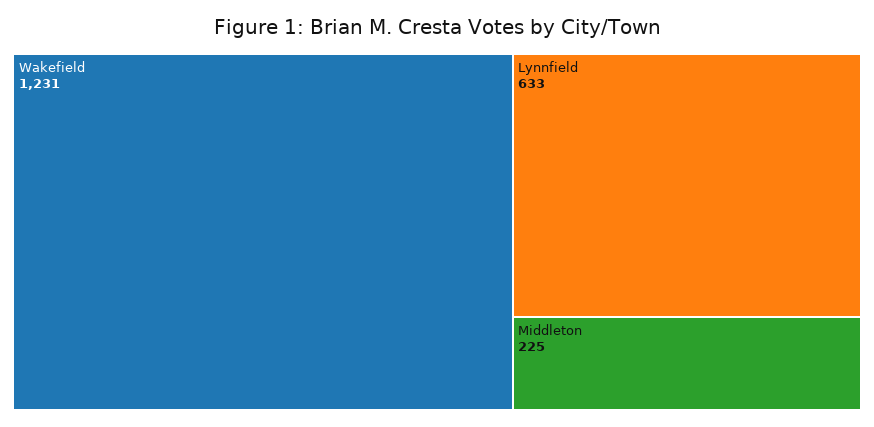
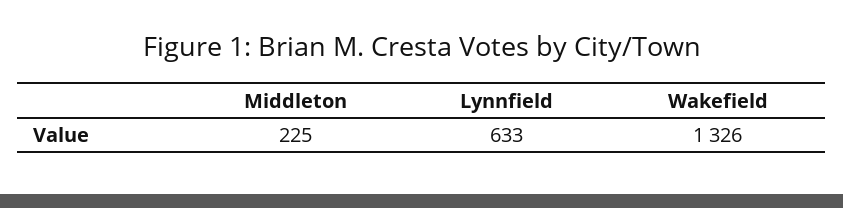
  {
-   "Wakefield": 1231,
+   "Wakefield": 1326,
    "Lynnfield": 633,
    "Middleton": 225
  }

